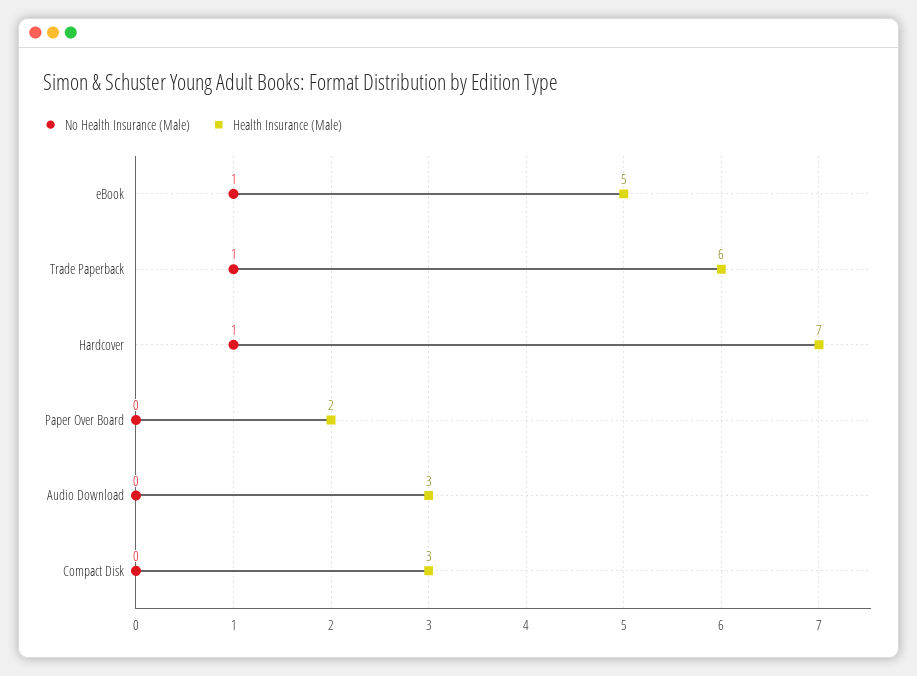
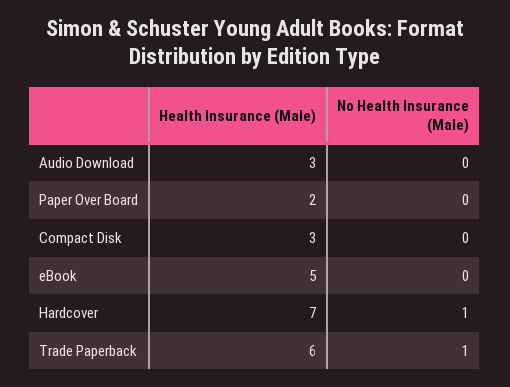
  {
    "No Health Insurance (Male)": {
-     "eBook": 1,
+     "eBook": 0,
      "Trade Paperback": 1,
      "Hardcover": 1,
      "Paper Over Board": 0,
      "Audio Download": 0,
      "Compact Disk": 0
    },
    "Health Insurance (Male)": {
      "eBook": 5,
      "Trade Paperback": 6,
      "Hardcover": 7,
      "Paper Over Board": 2,
      "Audio Download": 3,
      "Compact Disk": 3
    }
  }

